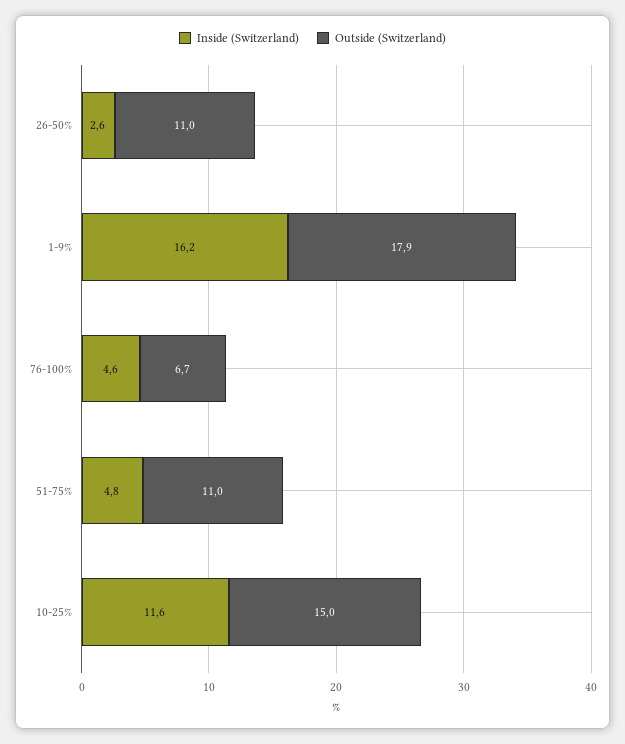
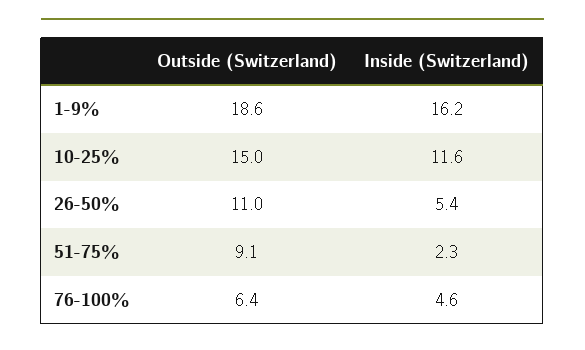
  {
    "Inside (Switzerland)": {
-     "26-50%": 2.6,
+     "26-50%": 5.4,
      "1-9%": 16.2,
      "76-100%": 4.6,
-     "51-75%": 4.8,
+     "51-75%": 2.3,
      "10-25%": 11.6
    },
    "Outside (Switzerland)": {
      "26-50%": 11,
-     "1-9%": 17.9,
+     "1-9%": 18.6,
-     "76-100%": 6.7,
+     "76-100%": 6.4,
-     "51-75%": 11,
+     "51-75%": 9.1,
      "10-25%": 15
    }
  }

